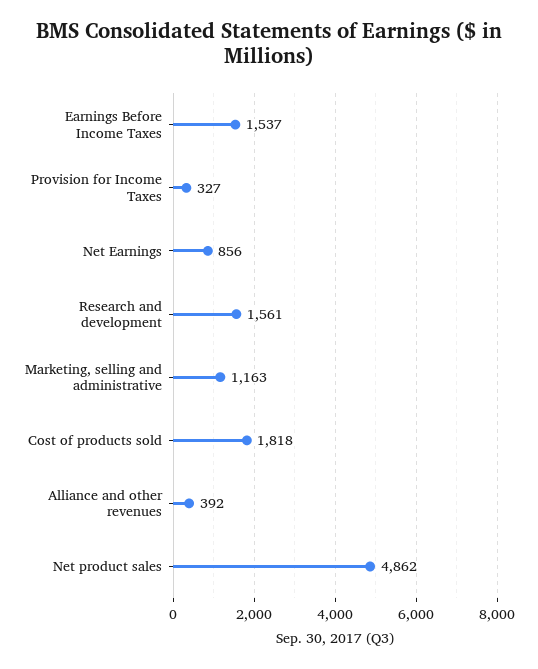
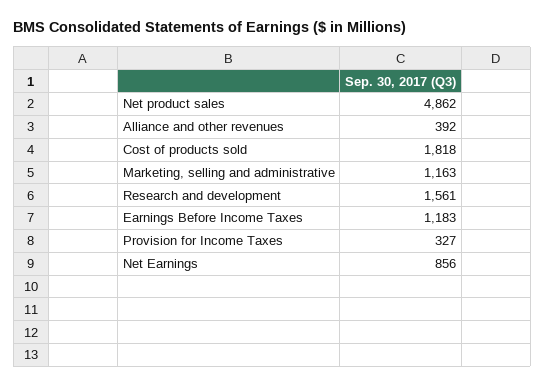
  {
-   "Earnings Before Income Taxes": 1537,
+   "Earnings Before Income Taxes": 1183,
    "Provision for Income Taxes": 327,
    "Net Earnings": 856,
    "Research and development": 1561,
    "Marketing, selling and administrative": 1163,
    "Cost of products sold": 1818,
    "Alliance and other revenues": 392,
    "Net product sales": 4862
  }

